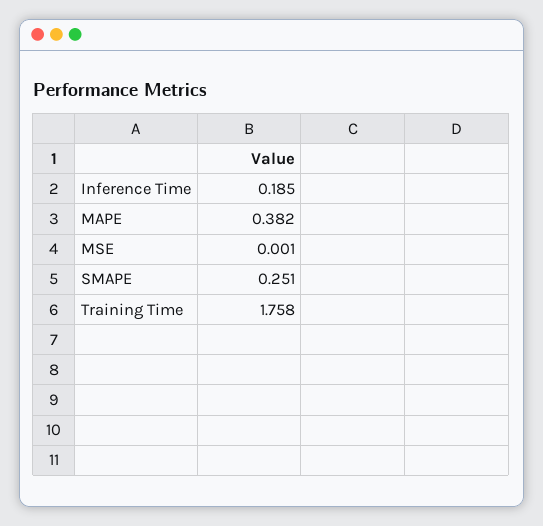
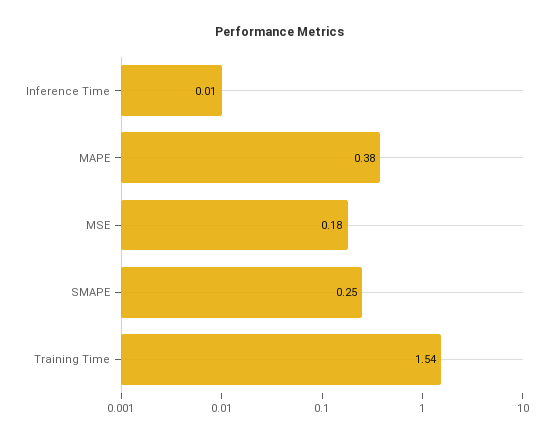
  {
-   "Inference Time": 0.185,
+   "Inference Time": 0.01,
    "MAPE": 0.382,
-   "MSE": 0.001,
+   "MSE": 0.18,
    "SMAPE": 0.251,
-   "Training Time": 1.758
+   "Training Time": 1.54
  }

